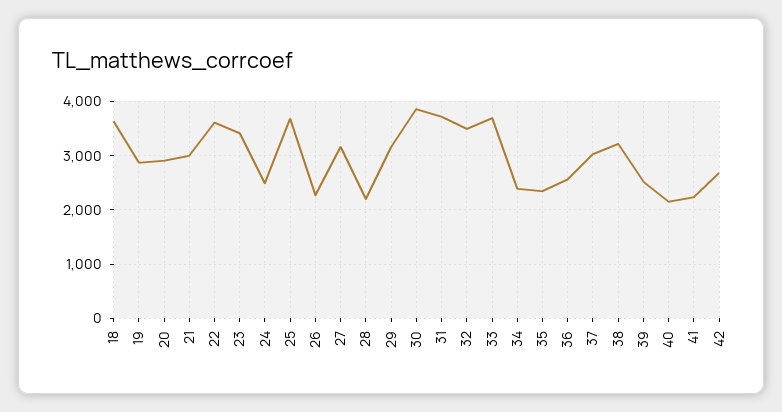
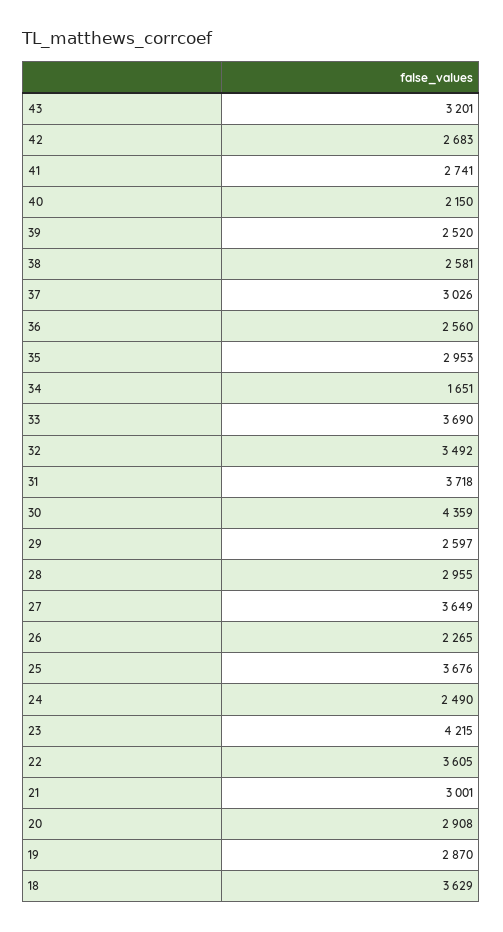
  {
    "18": 3629,
    "19": 2870,
    "20": 2908,
    "21": 3001,
    "22": 3605,
-   "23": 3400,
+   "23": 4215,
    "24": 2490,
    "25": 3676,
    "26": 2265,
-   "27": 3200,
+   "27": 3649,
-   "28": 2200,
+   "28": 2955,
-   "29": 3200,
+   "29": 2597,
-   "30": 3800,
+   "30": 4359,
    "31": 3718,
    "32": 3492,
    "33": 3690,
-   "34": 2400,
+   "34": 1651,
-   "35": 2400,
+   "35": 2953,
    "36": 2560,
    "37": 3026,
-   "38": 3200,
+   "38": 2581,
    "39": 2520,
    "40": 2150,
-   "41": 2200,
+   "41": 2741,
-   "42": 2683
+   "42": 2683,
+   "43": 3201
  }

